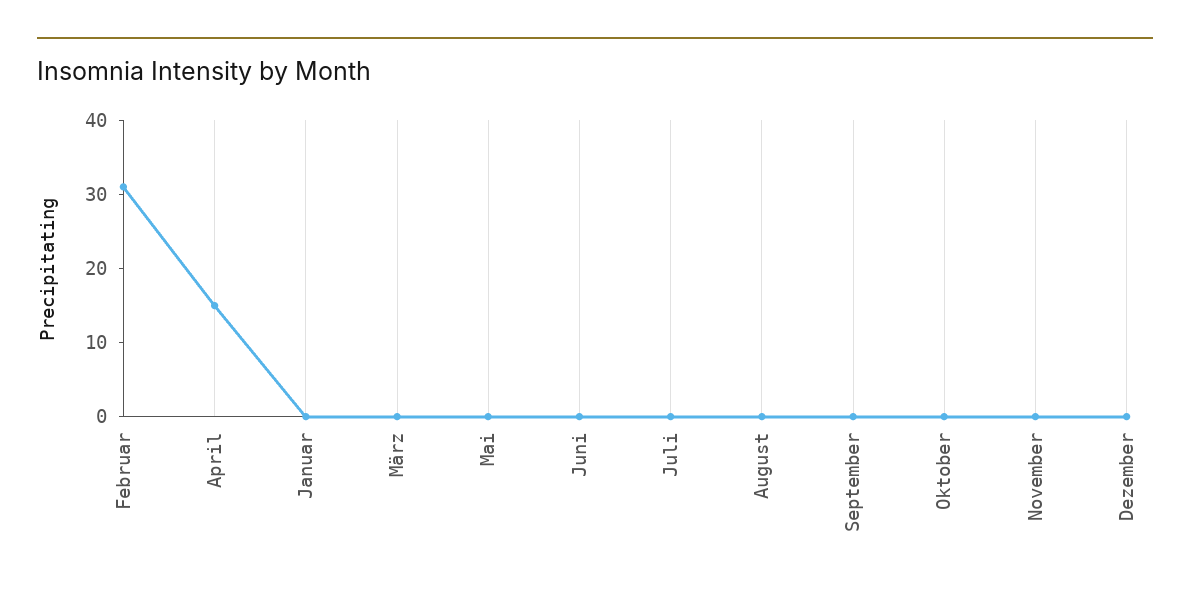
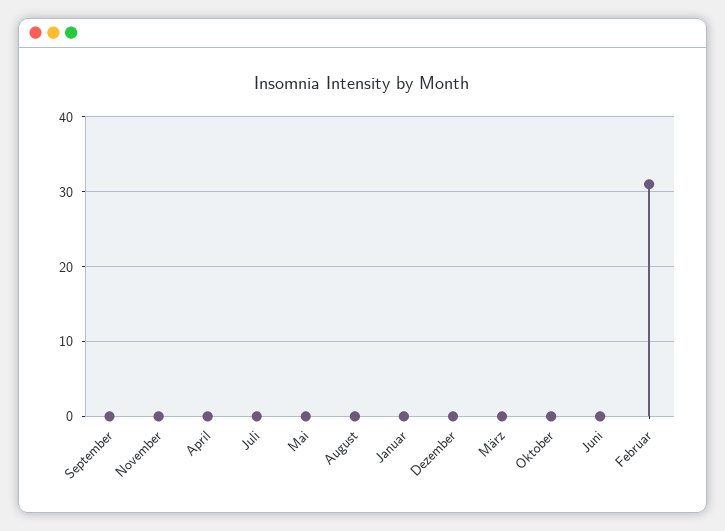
  {
    "Februar": 31,
-   "April": 15,
+   "April": 0,
    "Januar": 0,
    "März": 0,
    "Mai": 0,
    "Juni": 0,
    "Juli": 0,
    "August": 0,
    "September": 0,
    "Oktober": 0,
    "November": 0,
    "Dezember": 0
  }

